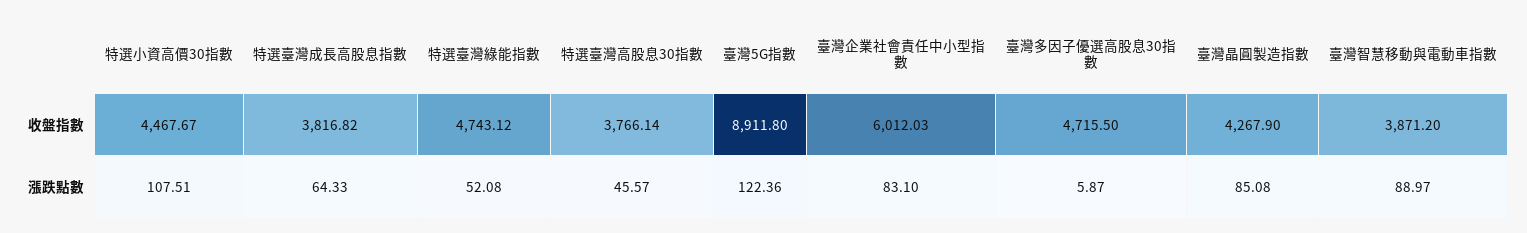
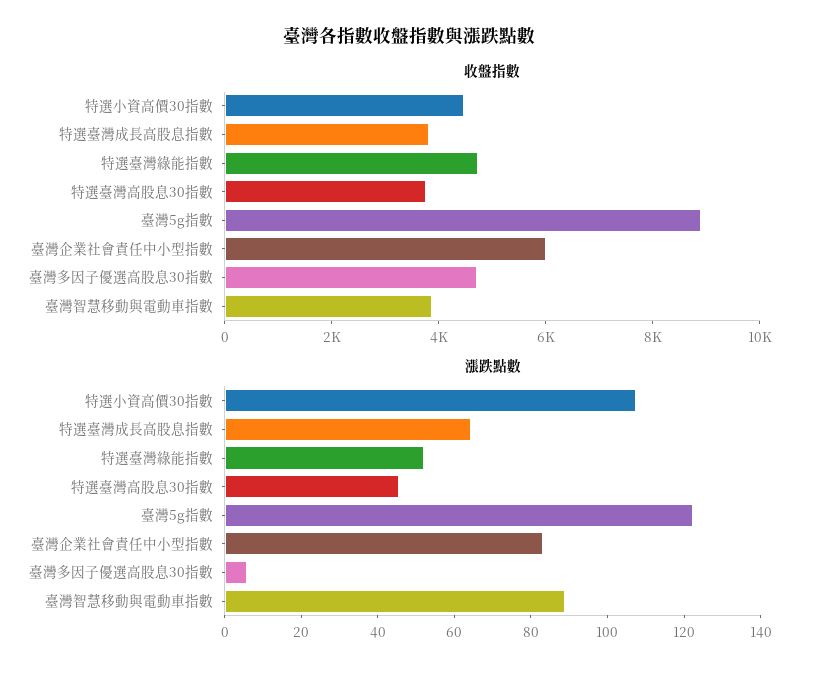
  {
    "收盤指數": {
      "特選小資高價30指數": 4467.67,
      "特選臺灣成長高股息指數": 3816.82,
      "特選臺灣綠能指數": 4743.12,
      "特選臺灣高股息30指數": 3766.14,
      "臺灣5G指數": 8911.8,
      "臺灣企業社會責任中小型指數": 6012.03,
      "臺灣多因子優選高股息30指數": 4715.5,
-     "臺灣晶圓製造指數": 4267.9,
      "臺灣智慧移動與電動車指數": 3871.2
    },
    "漲跌點數": {
      "特選小資高價30指數": 107.51,
      "特選臺灣成長高股息指數": 64.33,
      "特選臺灣綠能指數": 52.08,
      "特選臺灣高股息30指數": 45.57,
      "臺灣5G指數": 122.36,
      "臺灣企業社會責任中小型指數": 83.1,
      "臺灣多因子優選高股息30指數": 5.87,
-     "臺灣晶圓製造指數": 85.08,
      "臺灣智慧移動與電動車指數": 88.97
    }
  }

